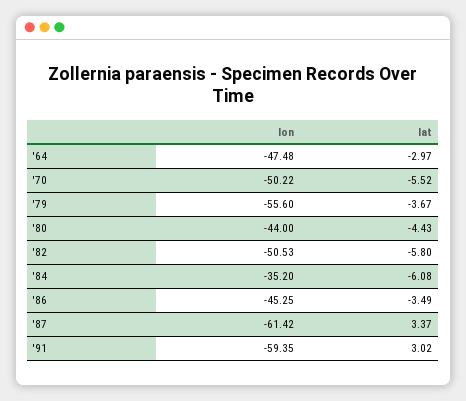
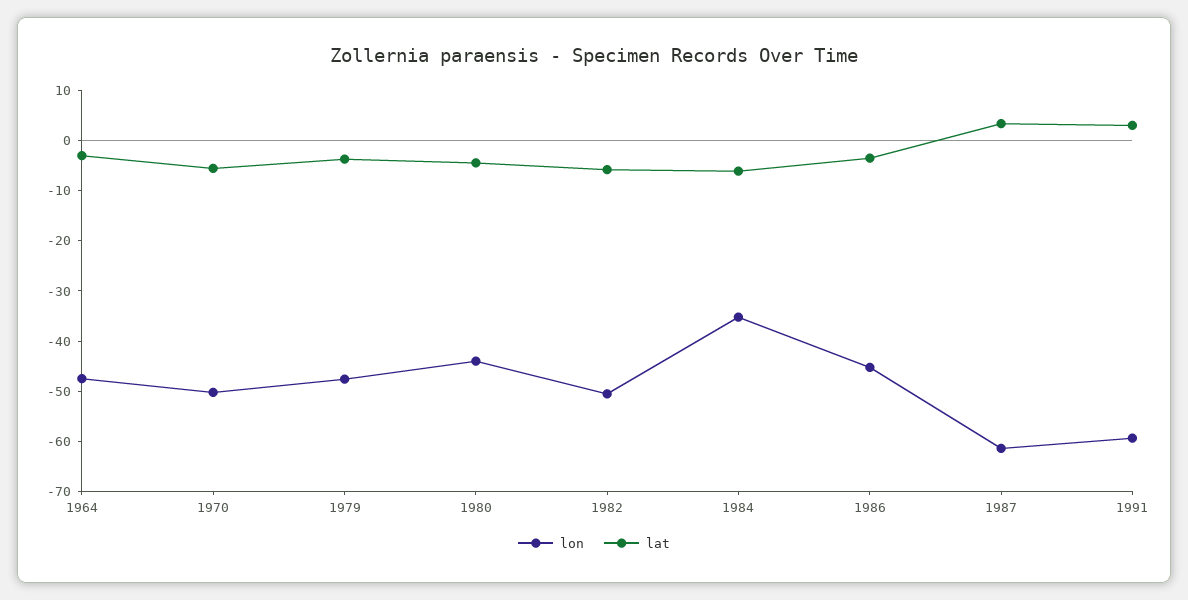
  {
    "lon": {
      "'64": -47.48,
      "'70": -50.22,
-     "'79": -55.6,
+     "'79": -48,
      "'80": -44,
      "'82": -50.53,
      "'84": -35.2,
      "'86": -45.25,
      "'87": -61.42,
      "'91": -59.35
    },
    "lat": {
      "'64": -2.97,
      "'70": -5.52,
      "'79": -3.67,
      "'80": -4.43,
      "'82": -5.8,
      "'84": -6.08,
      "'86": -3.49,
      "'87": 3.37,
      "'91": 3.02
    }
  }

